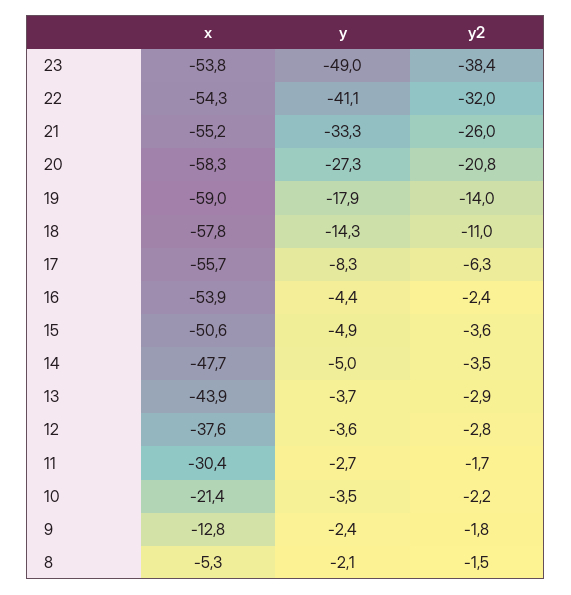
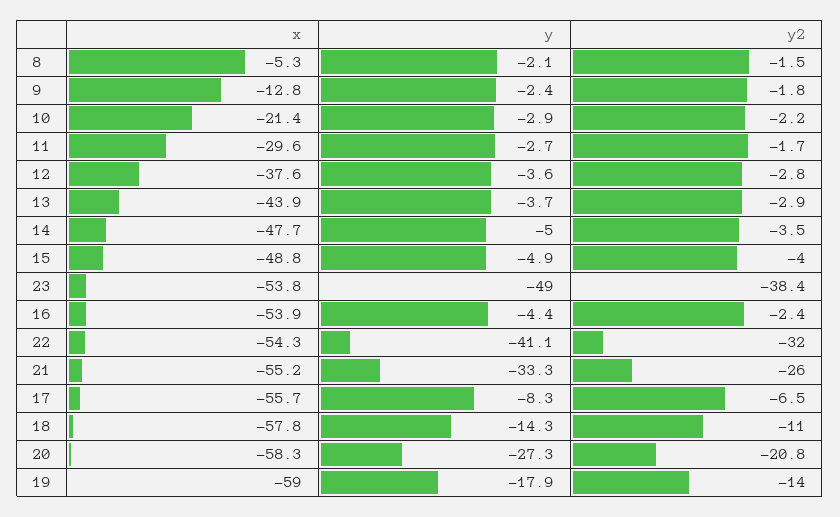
  {
    "x": {
      "23": -53.8,
      "22": -54.3,
      "21": -55.2,
      "20": -58.3,
      "19": -59,
      "18": -57.8,
      "17": -55.7,
      "16": -53.9,
-     "15": -50.6,
+     "15": -48.8,
      "14": -47.7,
      "13": -43.9,
      "12": -37.6,
-     "11": -30.4,
+     "11": -29.6,
      "10": -21.4,
      "9": -12.8,
      "8": -5.3
    },
    "y": {
      "23": -49,
      "22": -41.1,
      "21": -33.3,
      "20": -27.3,
      "19": -17.9,
      "18": -14.3,
      "17": -8.3,
      "16": -4.4,
      "15": -4.9,
      "14": -5,
      "13": -3.7,
      "12": -3.6,
      "11": -2.7,
-     "10": -3.5,
+     "10": -2.9,
      "9": -2.4,
      "8": -2.1
    },
    "y2": {
      "23": -38.4,
      "22": -32,
      "21": -26,
      "20": -20.8,
      "19": -14,
      "18": -11,
-     "17": -6.3,
+     "17": -6.5,
      "16": -2.4,
-     "15": -3.6,
+     "15": -4,
      "14": -3.5,
      "13": -2.9,
      "12": -2.8,
      "11": -1.7,
      "10": -2.2,
      "9": -1.8,
      "8": -1.5
    }
  }

